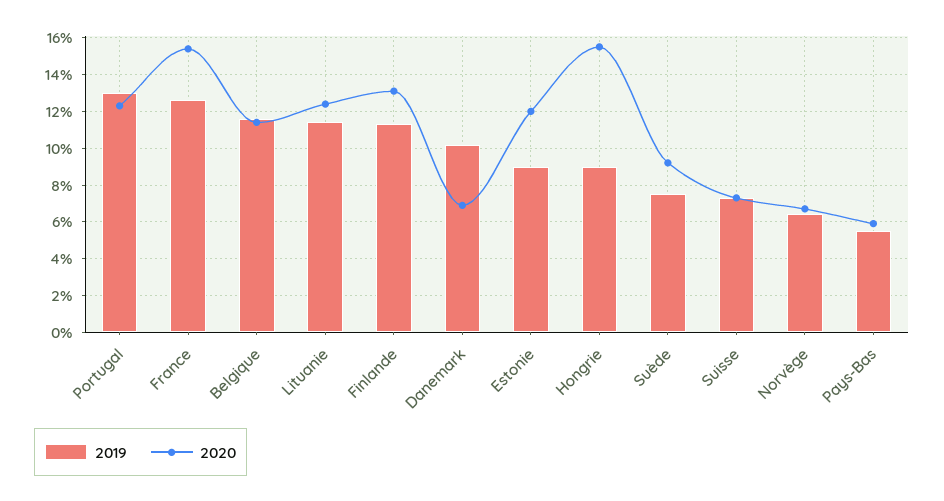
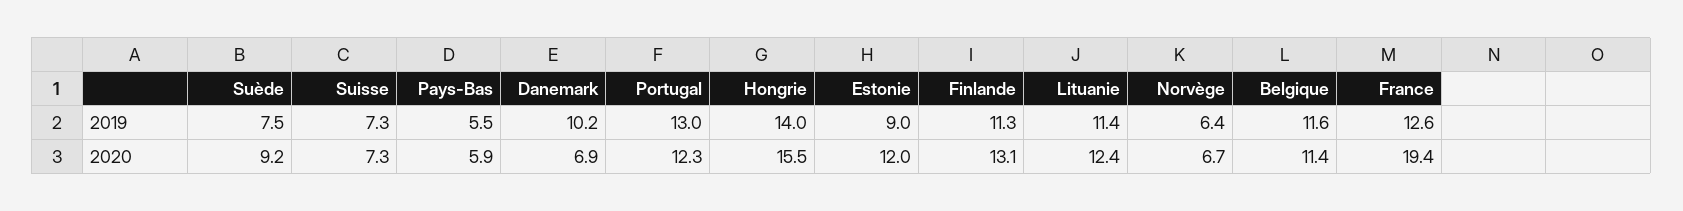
  {
    "2019": {
      "Portugal": 13,
      "France": 12.6,
      "Belgique": 11.6,
      "Lituanie": 11.4,
      "Finlande": 11.3,
      "Danemark": 10.2,
      "Estonie": 9,
-     "Hongrie": 9,
+     "Hongrie": 14,
      "Suède": 7.5,
      "Suisse": 7.3,
      "Norvège": 6.4,
      "Pays-Bas": 5.5
    },
    "2020": {
      "Portugal": 12.3,
-     "France": 15.5,
+     "France": 19.4,
      "Belgique": 11.4,
      "Lituanie": 12.4,
      "Finlande": 13.1,
      "Danemark": 6.9,
      "Estonie": 12,
      "Hongrie": 15.5,
      "Suède": 9.2,
      "Suisse": 7.3,
      "Norvège": 6.7,
      "Pays-Bas": 5.9
    }
  }

